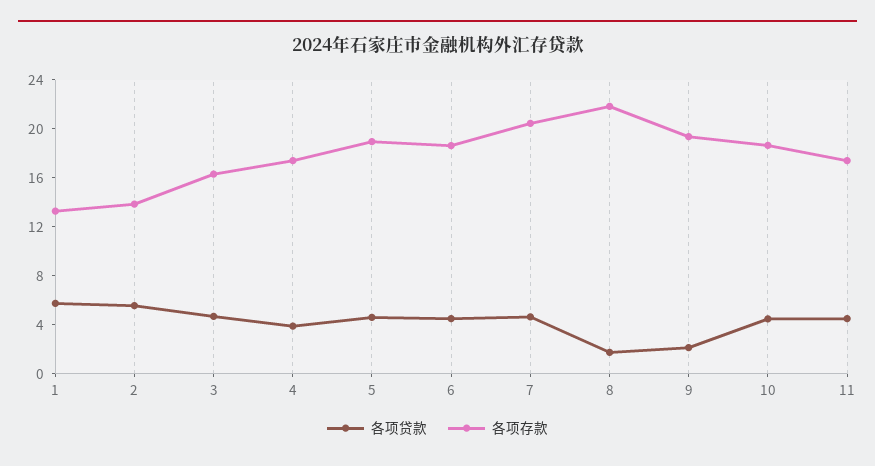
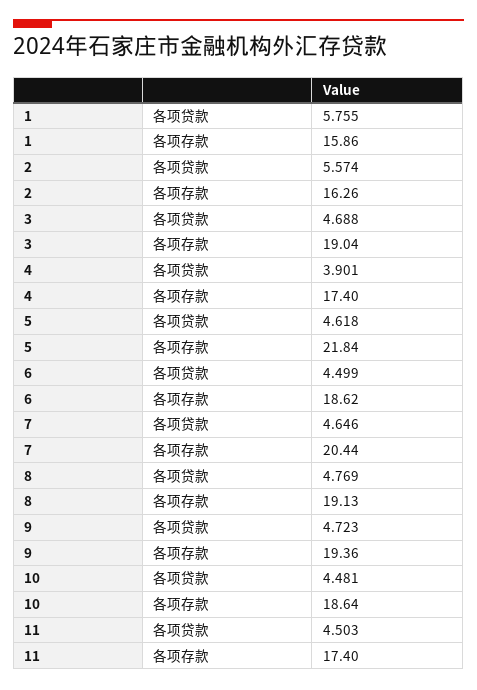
  {
    "各项贷款": {
      "1": 5.755,
      "2": 5.574,
      "3": 4.688,
      "4": 3.901,
      "5": 4.618,
      "6": 4.499,
      "7": 4.646,
-     "8": 2,
+     "8": 4.769,
-     "9": 2,
+     "9": 4.723,
      "10": 4.481,
      "11": 4.503
    },
    "各项存款": {
-     "1": 13,
+     "1": 15.86,
-     "2": 14,
+     "2": 16.26,
-     "3": 16,
+     "3": 19.04,
      "4": 17.4,
-     "5": 19,
+     "5": 21.84,
      "6": 18.62,
      "7": 20.44,
-     "8": 22,
+     "8": 19.13,
      "9": 19.36,
      "10": 18.64,
      "11": 17.4
    }
  }

